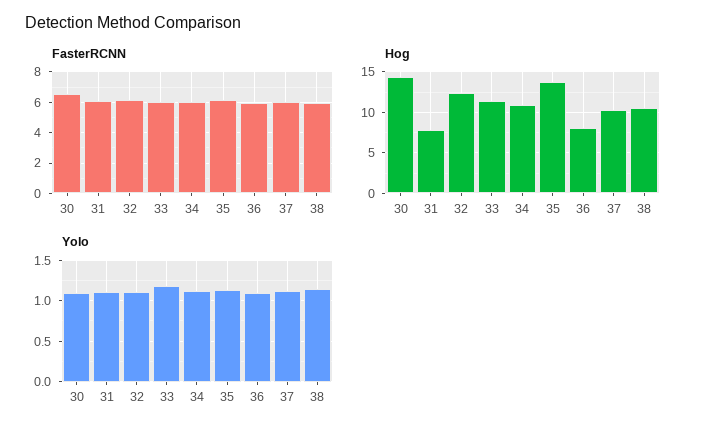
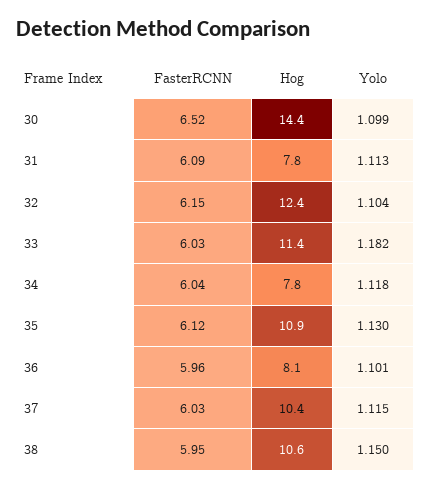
  {
    "FasterRCNN": {
      "30": 6.52,
      "31": 6.09,
      "32": 6.15,
      "33": 6.03,
      "34": 6.04,
      "35": 6.12,
      "36": 5.96,
      "37": 6.03,
      "38": 5.95
    },
    "Hog": {
      "30": 14.4,
      "31": 7.8,
      "32": 12.4,
      "33": 11.4,
-     "34": 11,
+     "34": 7.8,
-     "35": 14,
+     "35": 10.9,
      "36": 8.1,
      "37": 10.4,
      "38": 10.6
    },
    "Yolo": {
      "30": 1.099,
      "31": 1.113,
      "32": 1.104,
      "33": 1.182,
      "34": 1.118,
      "35": 1.13,
      "36": 1.101,
      "37": 1.115,
      "38": 1.15
    }
  }

